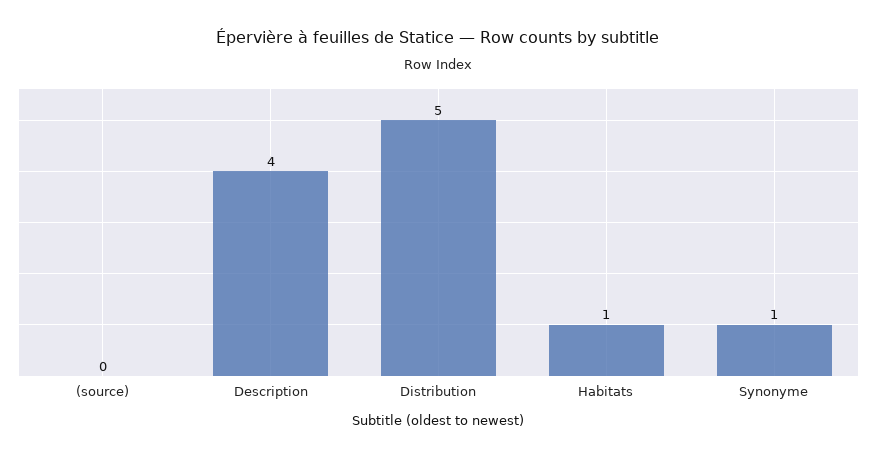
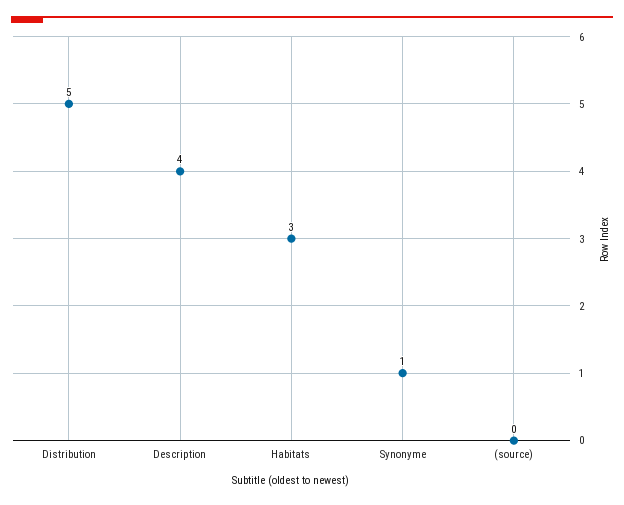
  {
    "(source)": 0,
    "Description": 4,
    "Distribution": 5,
-   "Habitats": 1,
+   "Habitats": 3,
    "Synonyme": 1
  }

